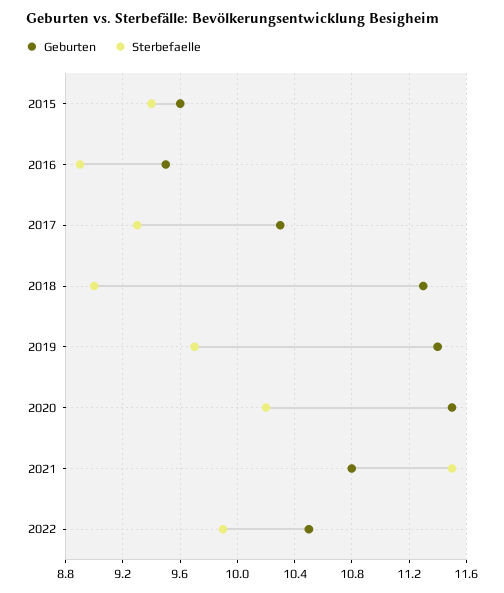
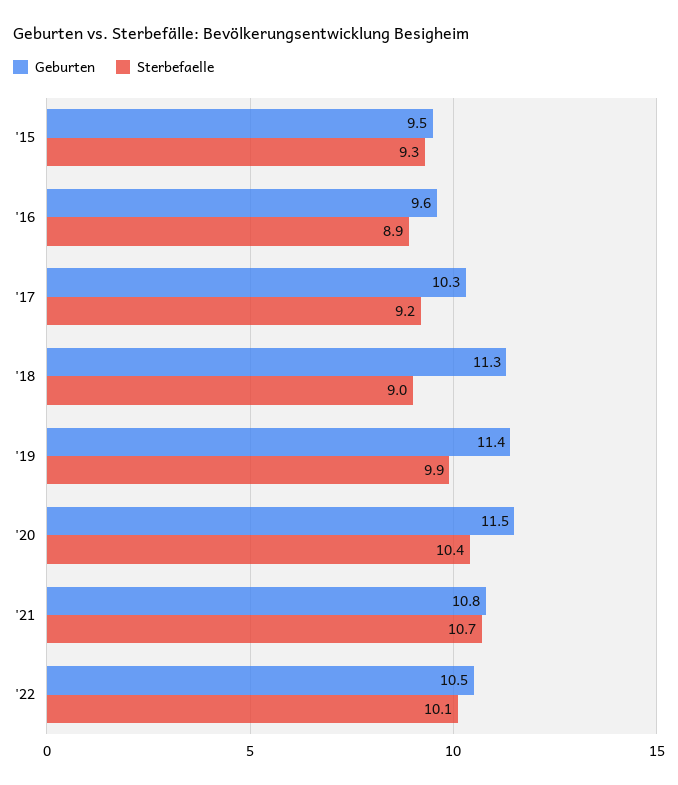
  {
    "Geburten": {
-     "2015": 9.6,
+     "2015": 9.5,
-     "2016": 9.5,
+     "2016": 9.6,
      "2017": 10.3,
      "2018": 11.3,
      "2019": 11.4,
      "2020": 11.5,
      "2021": 10.8,
      "2022": 10.5
    },
    "Sterbefaelle": {
-     "2015": 9.4,
+     "2015": 9.3,
      "2016": 8.9,
-     "2017": 9.3,
+     "2017": 9.2,
      "2018": 9,
-     "2019": 9.7,
+     "2019": 9.9,
-     "2020": 10.2,
+     "2020": 10.4,
-     "2021": 11.5,
+     "2021": 10.7,
-     "2022": 9.9
+     "2022": 10.1
    }
  }

